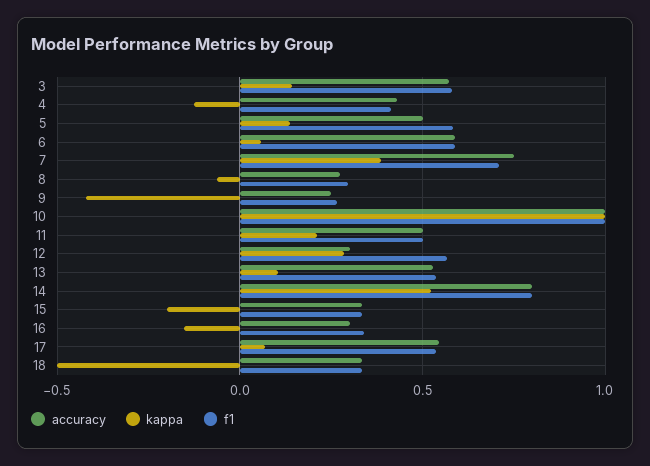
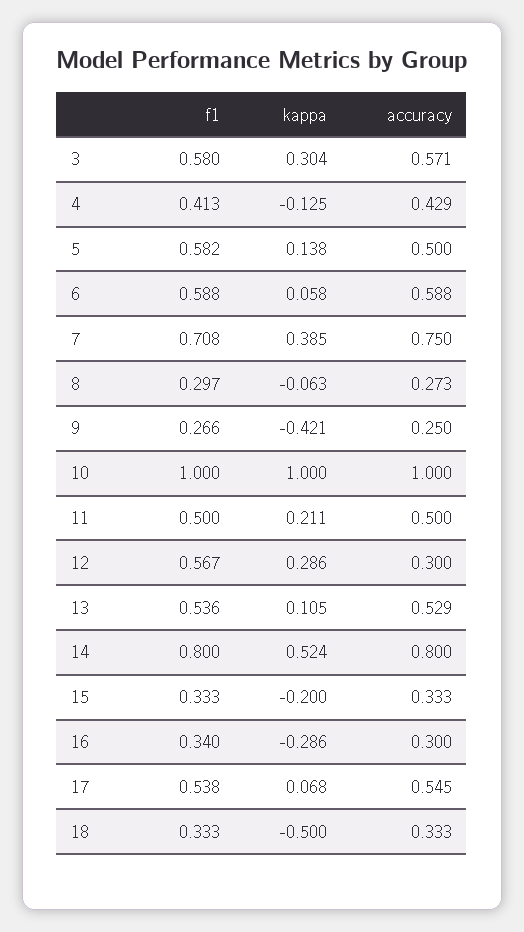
  {
    "accuracy": {
      "3": 0.571,
      "4": 0.429,
      "5": 0.5,
      "6": 0.588,
      "7": 0.75,
      "8": 0.273,
      "9": 0.25,
      "10": 1,
      "11": 0.5,
      "12": 0.3,
      "13": 0.529,
      "14": 0.8,
      "15": 0.333,
      "16": 0.3,
      "17": 0.545,
      "18": 0.333
    },
    "kappa": {
-     "3": 0.15,
+     "3": 0.304,
      "4": -0.125,
      "5": 0.138,
      "6": 0.058,
      "7": 0.385,
      "8": -0.063,
      "9": -0.421,
      "10": 1,
      "11": 0.211,
      "12": 0.286,
      "13": 0.105,
      "14": 0.524,
      "15": -0.2,
-     "16": -0.15,
+     "16": -0.286,
      "17": 0.068,
      "18": -0.5
    },
    "f1": {
      "3": 0.58,
      "4": 0.413,
      "5": 0.582,
      "6": 0.588,
      "7": 0.708,
      "8": 0.297,
      "9": 0.266,
      "10": 1,
      "11": 0.5,
      "12": 0.567,
      "13": 0.536,
      "14": 0.8,
      "15": 0.333,
      "16": 0.34,
      "17": 0.538,
      "18": 0.333
    }
  }

